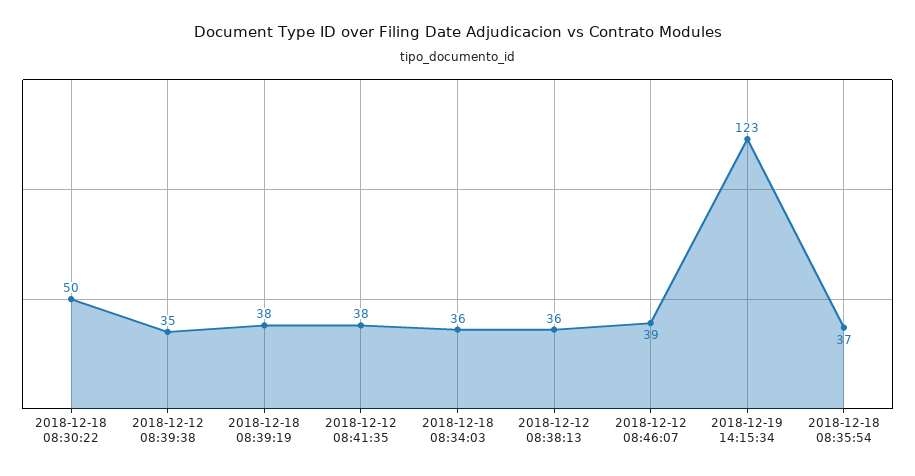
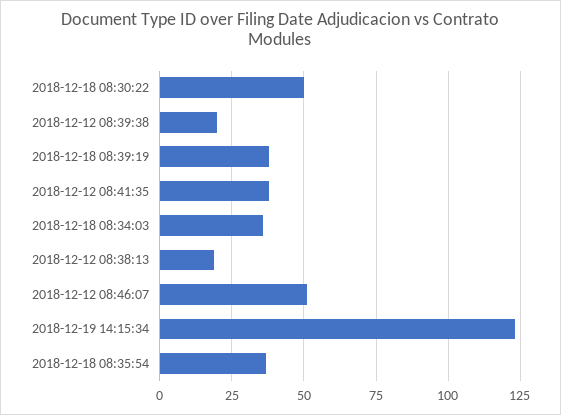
  {
    "2018-12-18 08:30:22": 50,
-   "2018-12-12 08:39:38": 35,
+   "2018-12-12 08:39:38": 20,
    "2018-12-18 08:39:19": 38,
    "2018-12-12 08:41:35": 38,
    "2018-12-18 08:34:03": 36,
-   "2018-12-12 08:38:13": 36,
+   "2018-12-12 08:38:13": 20,
-   "2018-12-12 08:46:07": 39,
+   "2018-12-12 08:46:07": 50,
    "2018-12-19 14:15:34": 123,
    "2018-12-18 08:35:54": 37
  }

